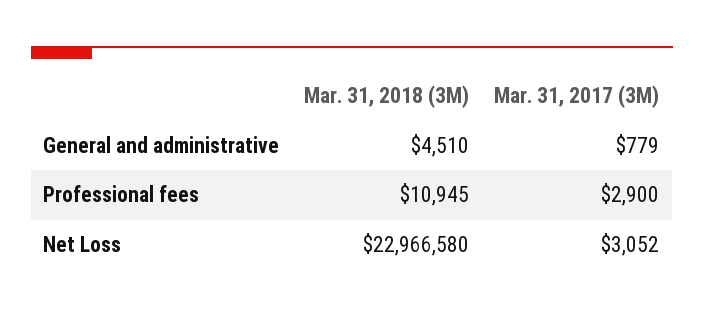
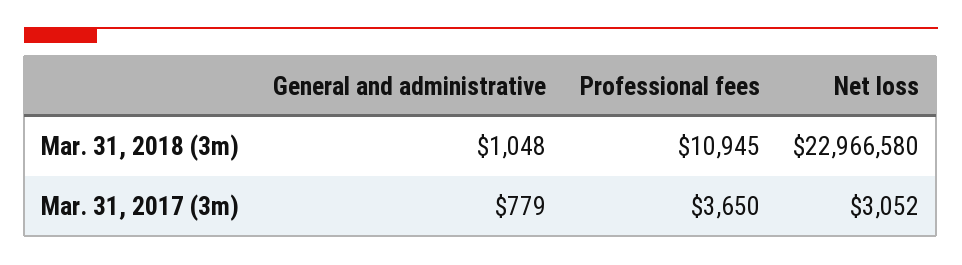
  {
    "Mar. 31, 2018 (3M)": {
-     "General and administrative": 4510,
+     "General and administrative": 1048,
      "Professional fees": 10945,
      "Net Loss": 22966580
    },
    "Mar. 31, 2017 (3M)": {
      "General and administrative": 779,
-     "Professional fees": 2900,
+     "Professional fees": 3650,
      "Net Loss": 3052
    }
  }

